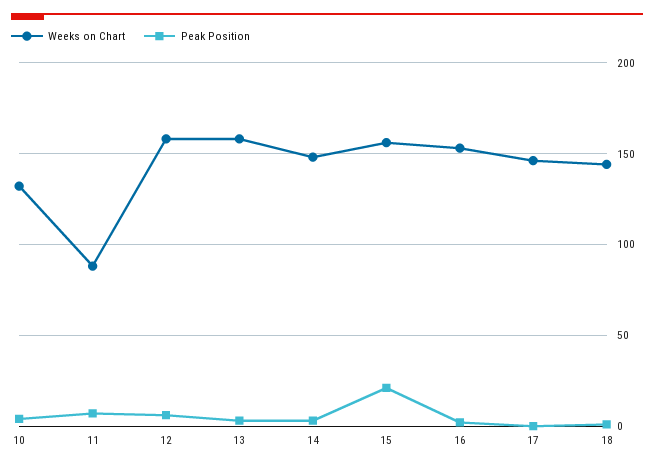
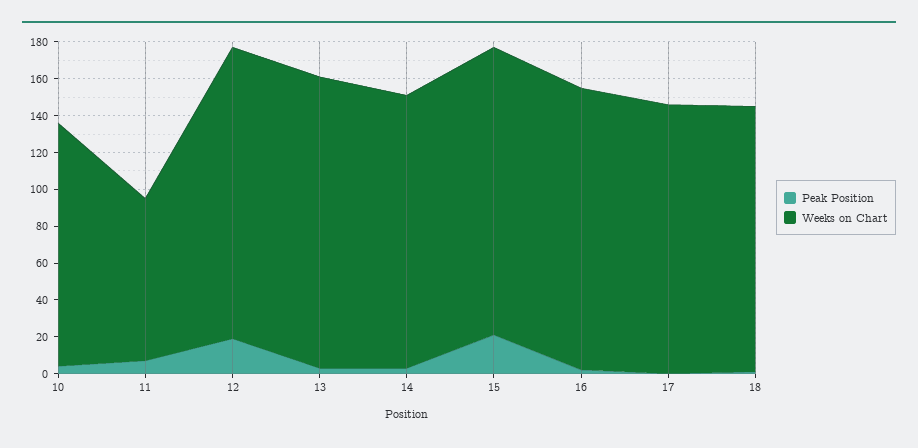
  {
    "Weeks on Chart": {
      "10": 130,
      "11": 90,
      "12": 160,
      "13": 160,
      "14": 150,
      "15": 155,
      "16": 155,
      "17": 145,
      "18": 145
    },
    "Peak Position": {
      "10": 5,
      "11": 5,
-     "12": 5,
+     "12": 20,
      "13": 5,
      "14": 5,
      "15": 20,
      "16": 0,
      "17": 0,
      "18": 0
    }
  }

